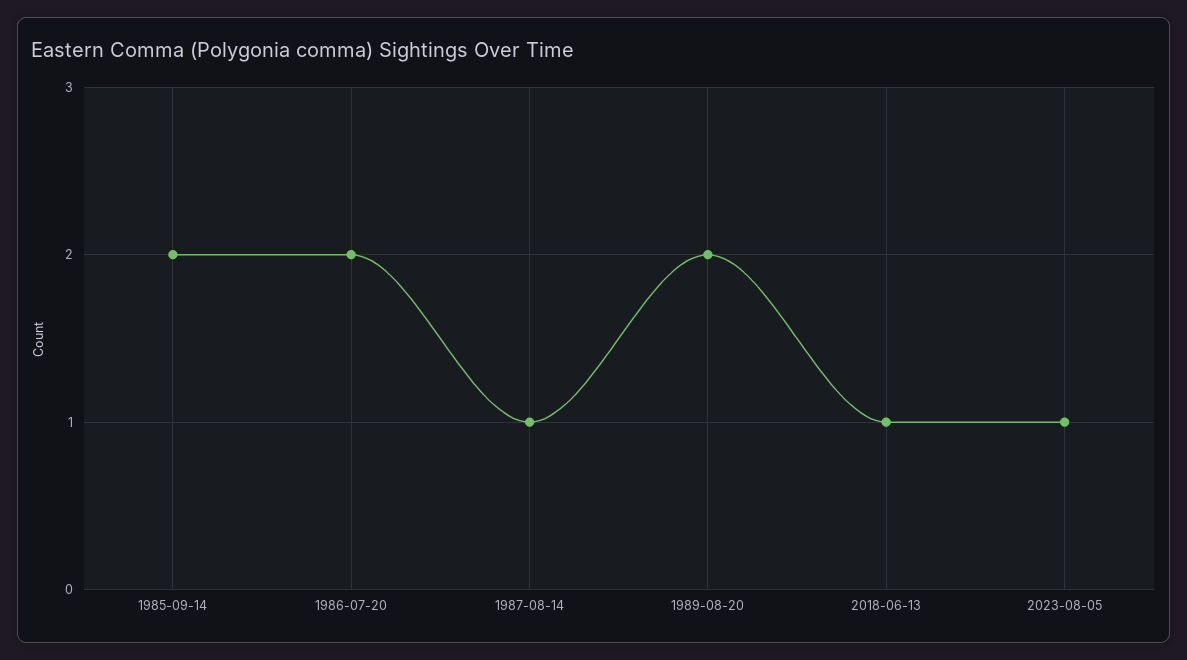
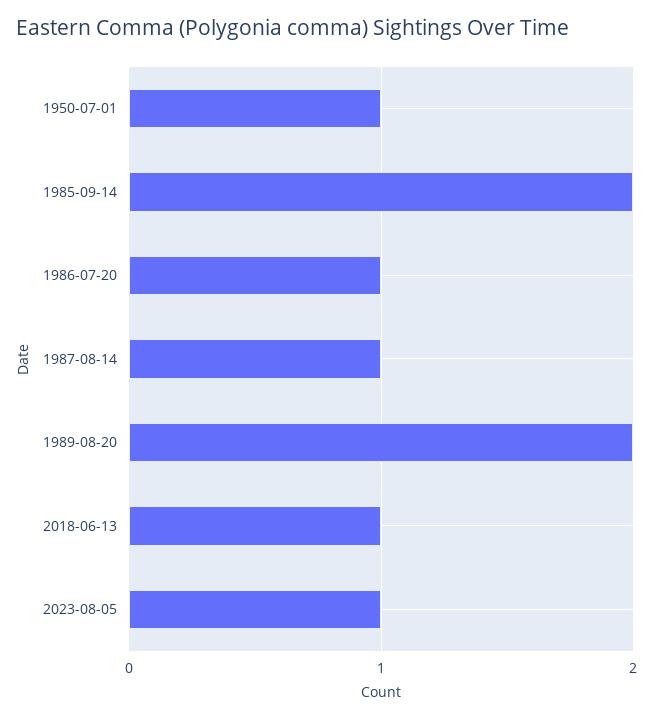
  {
    "1985-09-14": 2,
-   "1986-07-20": 2,
+   "1986-07-20": 1,
    "1987-08-14": 1,
    "1989-08-20": 2,
    "2018-06-13": 1,
-   "2023-08-05": 1
+   "2023-08-05": 1,
+   "1950-07-01": 1
  }

